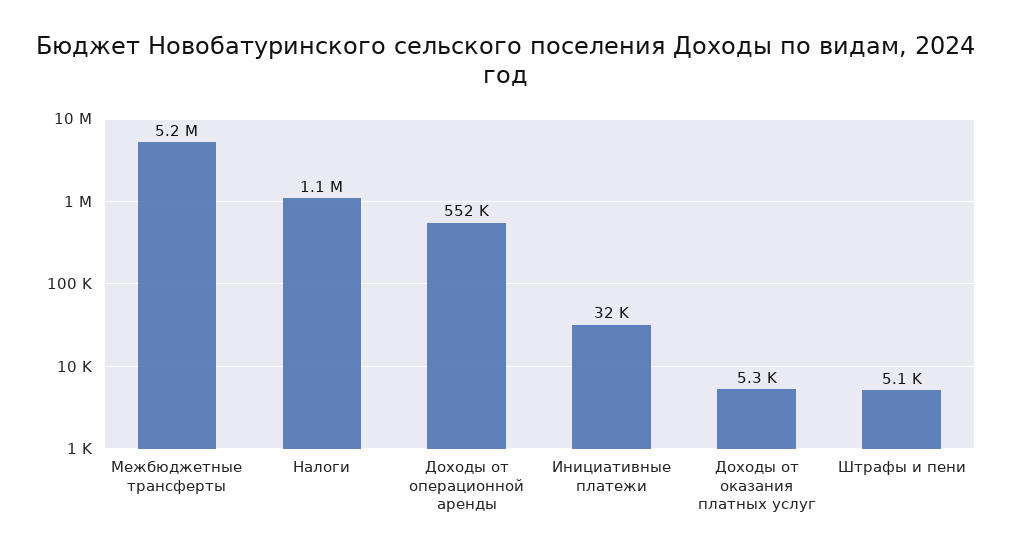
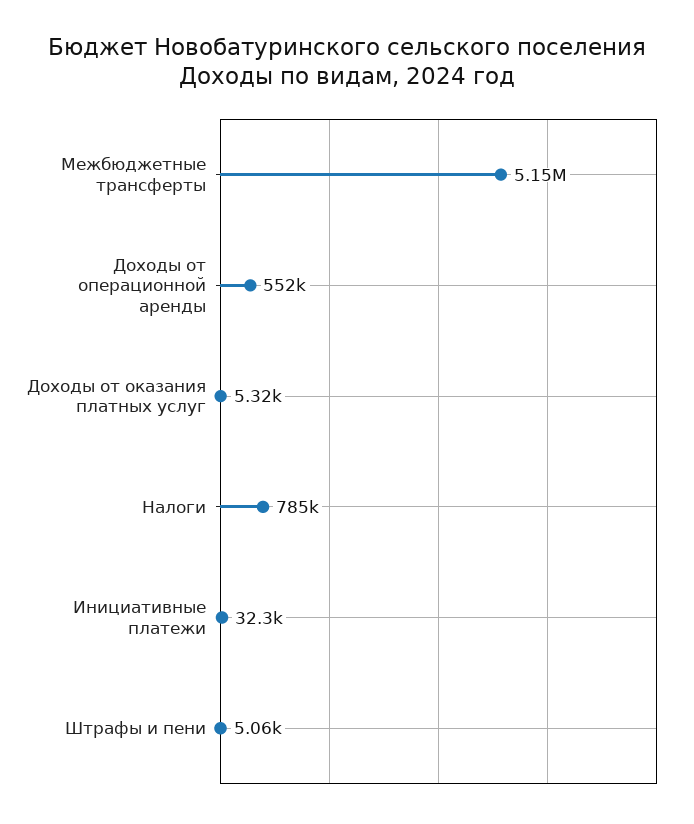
  {
    "Межбюджетные трансферты": 5150000,
-   "Налоги": 1100000,
+   "Налоги": 785000,
    "Доходы от операционной аренды": 552000,
    "Инициативные платежи": 32300,
    "Доходы от оказания платных услуг": 5320,
    "Штрафы и пени": 5060
  }

